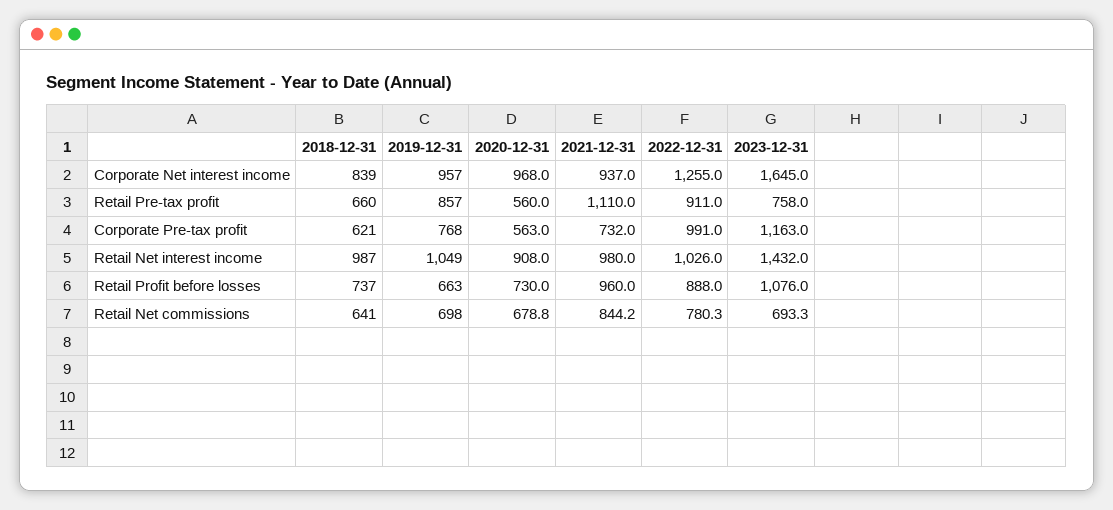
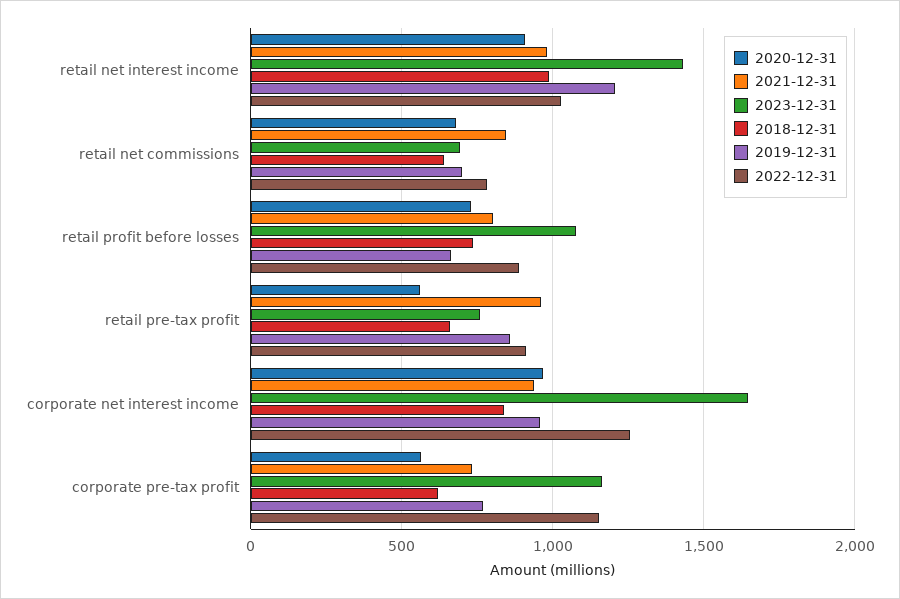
  {
    "2018-12-31": {
      "Corporate Net interest income": 839,
      "Retail Pre-tax profit": 660,
      "Corporate Pre-tax profit": 621,
      "Retail Net interest income": 987,
      "Retail Profit before losses": 737,
      "Retail Net commissions": 641
    },
    "2019-12-31": {
      "Corporate Net interest income": 957,
      "Retail Pre-tax profit": 857,
      "Corporate Pre-tax profit": 768,
-     "Retail Net interest income": 1049,
+     "Retail Net interest income": 1200,
      "Retail Profit before losses": 663,
      "Retail Net commissions": 698
    },
    "2020-12-31": {
      "Corporate Net interest income": 968,
      "Retail Pre-tax profit": 560,
      "Corporate Pre-tax profit": 563,
      "Retail Net interest income": 908,
      "Retail Profit before losses": 730,
      "Retail Net commissions": 678.8
    },
    "2021-12-31": {
      "Corporate Net interest income": 937,
-     "Retail Pre-tax profit": 1110,
+     "Retail Pre-tax profit": 950,
      "Corporate Pre-tax profit": 732,
      "Retail Net interest income": 980,
-     "Retail Profit before losses": 960,
+     "Retail Profit before losses": 800,
      "Retail Net commissions": 844.2
    },
    "2022-12-31": {
      "Corporate Net interest income": 1255,
      "Retail Pre-tax profit": 911,
-     "Corporate Pre-tax profit": 991,
+     "Corporate Pre-tax profit": 1150,
      "Retail Net interest income": 1026,
      "Retail Profit before losses": 888,
      "Retail Net commissions": 780.3
    },
    "2023-12-31": {
      "Corporate Net interest income": 1645,
      "Retail Pre-tax profit": 758,
      "Corporate Pre-tax profit": 1163,
      "Retail Net interest income": 1432,
      "Retail Profit before losses": 1076,
      "Retail Net commissions": 693.3
    }
  }

